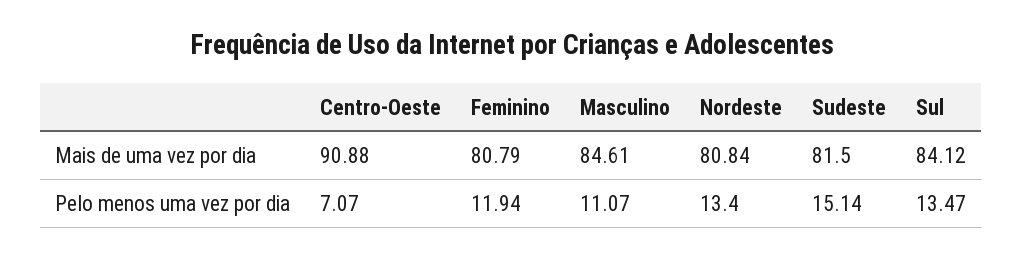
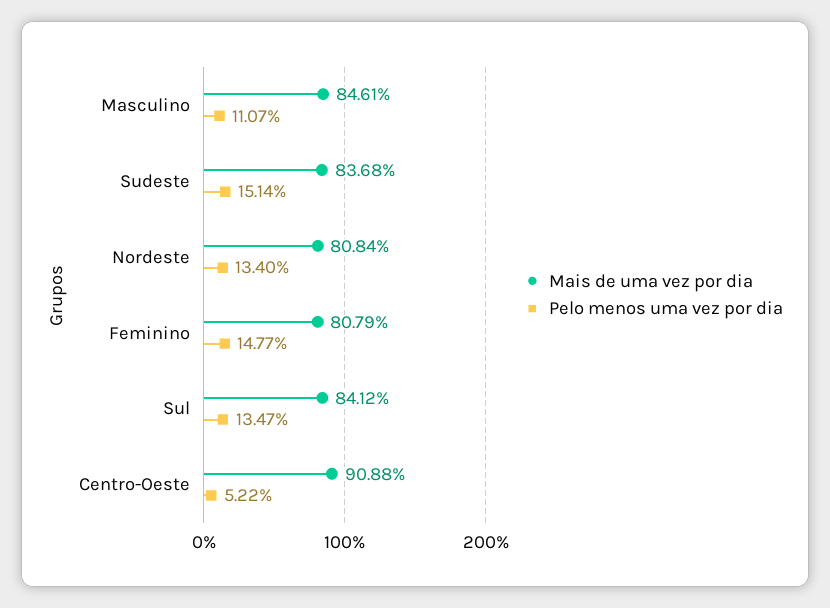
  {
    "Mais de uma vez por dia": {
      "Centro-Oeste": 90.88,
      "Feminino": 80.79,
      "Masculino": 84.61,
      "Nordeste": 80.84,
-     "Sudeste": 81.5,
+     "Sudeste": 83.68,
      "Sul": 84.12
    },
    "Pelo menos uma vez por dia": {
-     "Centro-Oeste": 7.07,
+     "Centro-Oeste": 5.22,
-     "Feminino": 11.94,
+     "Feminino": 14.77,
      "Masculino": 11.07,
      "Nordeste": 13.4,
      "Sudeste": 15.14,
      "Sul": 13.47
    }
  }

